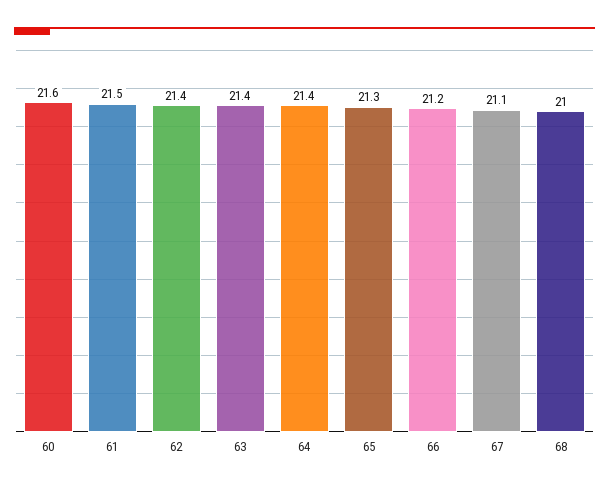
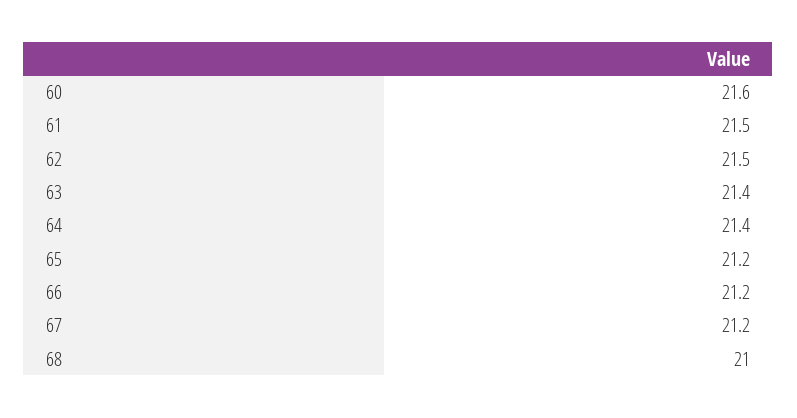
  {
    "60": 21.6,
    "61": 21.5,
-   "62": 21.4,
+   "62": 21.5,
    "63": 21.4,
    "64": 21.4,
-   "65": 21.3,
+   "65": 21.2,
    "66": 21.2,
-   "67": 21.1,
+   "67": 21.2,
    "68": 21
  }

